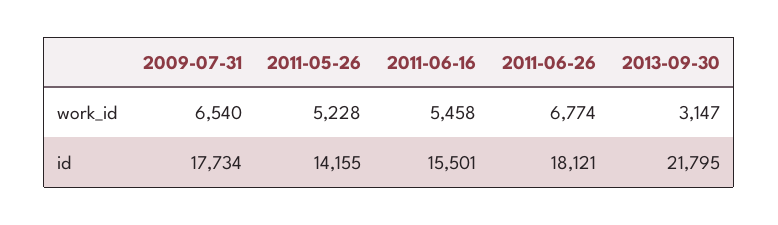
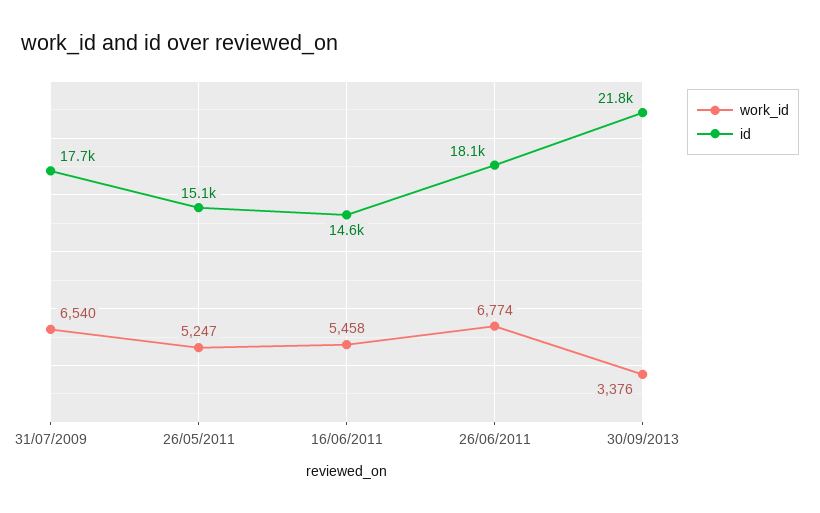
  {
    "work_id": {
      "2009-07-31": 6540,
-     "2011-05-26": 5228,
+     "2011-05-26": 5247,
      "2011-06-16": 5458,
      "2011-06-26": 6774,
-     "2013-09-30": 3147
+     "2013-09-30": 3376
    },
    "id": {
      "2009-07-31": 17734,
-     "2011-05-26": 14155,
+     "2011-05-26": 15100,
-     "2011-06-16": 15501,
+     "2011-06-16": 14600,
      "2011-06-26": 18121,
      "2013-09-30": 21795
    }
  }

